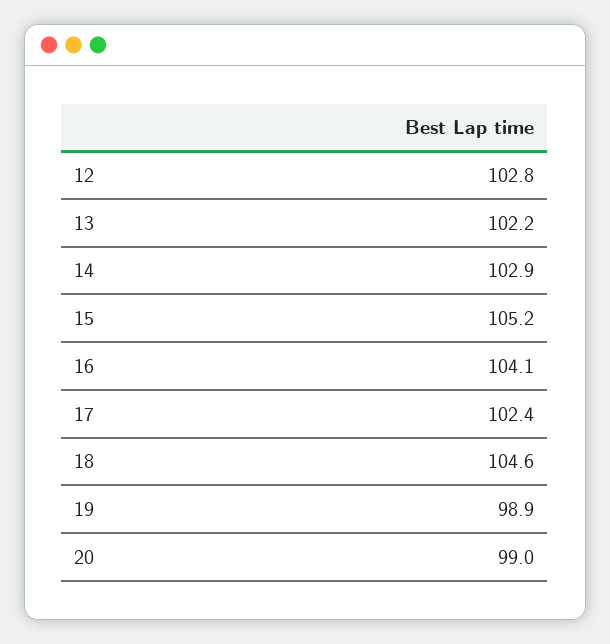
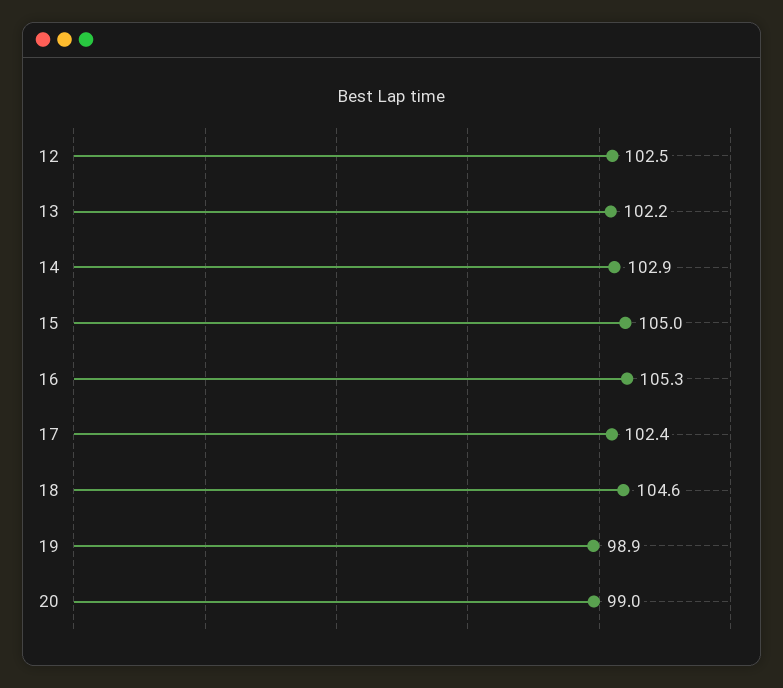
  {
-   "12": 102.8,
+   "12": 102.5,
    "13": 102.2,
    "14": 102.9,
-   "15": 105.2,
+   "15": 105,
-   "16": 104.1,
+   "16": 105.3,
    "17": 102.4,
    "18": 104.6,
    "19": 98.9,
    "20": 99
  }

